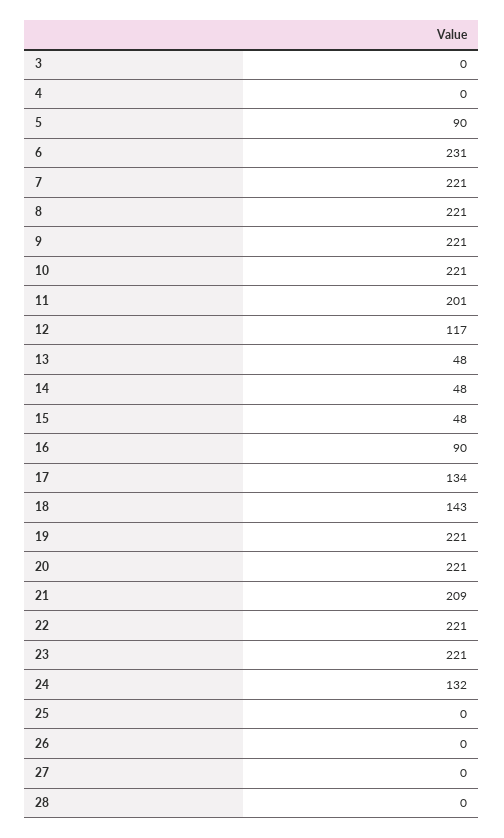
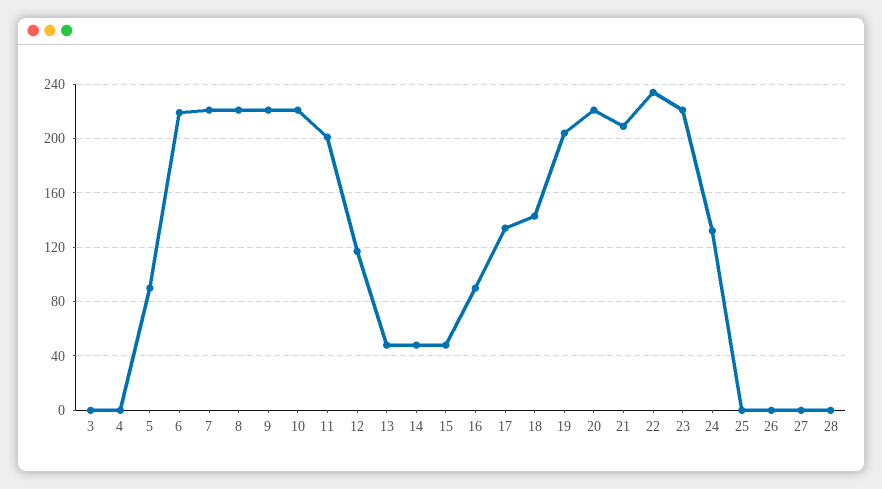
  {
    "3": 0,
    "4": 0,
    "5": 90,
-   "6": 231,
+   "6": 220,
    "7": 221,
    "8": 221,
    "9": 221,
    "10": 221,
    "11": 201,
    "12": 117,
    "13": 48,
    "14": 48,
    "15": 48,
    "16": 90,
    "17": 134,
    "18": 143,
-   "19": 221,
+   "19": 205,
    "20": 221,
    "21": 209,
-   "22": 221,
+   "22": 235,
    "23": 221,
    "24": 132,
    "25": 0,
    "26": 0,
    "27": 0,
    "28": 0
  }

